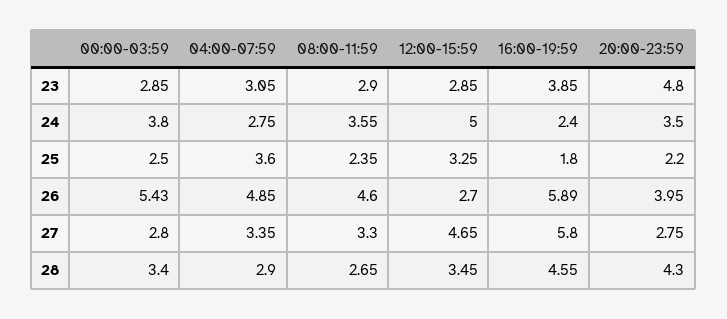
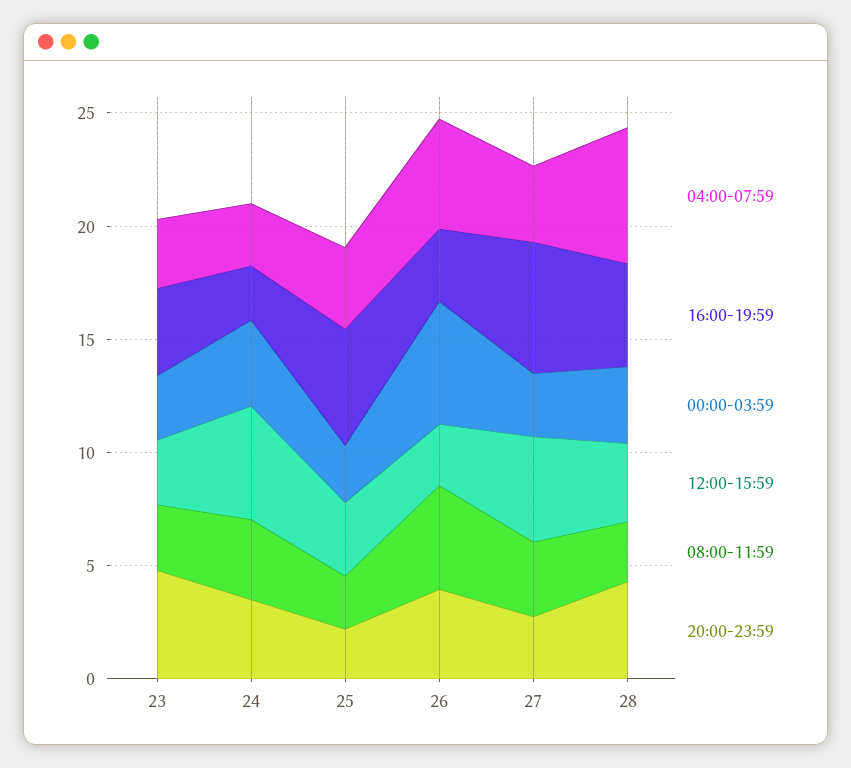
  {
    "00:00-03:59": {
      "23": 2.85,
      "24": 3.8,
      "25": 2.5,
      "26": 5.43,
      "27": 2.8,
      "28": 3.4
    },
    "04:00-07:59": {
      "23": 3.05,
      "24": 2.75,
      "25": 3.6,
      "26": 4.85,
      "27": 3.35,
-     "28": 2.9
+     "28": 6
    },
    "08:00-11:59": {
      "23": 2.9,
      "24": 3.55,
      "25": 2.35,
      "26": 4.6,
      "27": 3.3,
      "28": 2.65
    },
    "12:00-15:59": {
      "23": 2.85,
      "24": 5,
      "25": 3.25,
      "26": 2.7,
      "27": 4.65,
      "28": 3.45
    },
    "16:00-19:59": {
      "23": 3.85,
      "24": 2.4,
-     "25": 1.8,
+     "25": 5,
-     "26": 5.89,
+     "26": 3,
      "27": 5.8,
      "28": 4.55
    },
    "20:00-23:59": {
      "23": 4.8,
      "24": 3.5,
      "25": 2.2,
      "26": 3.95,
      "27": 2.75,
      "28": 4.3
    }
  }

